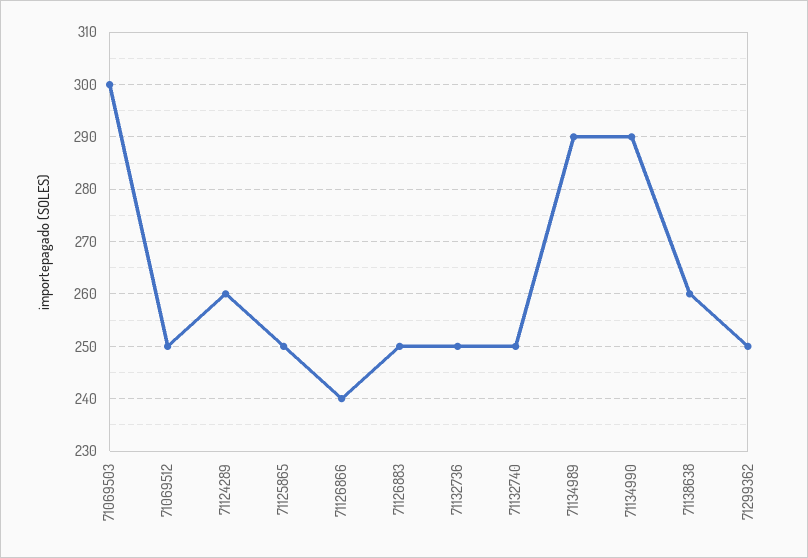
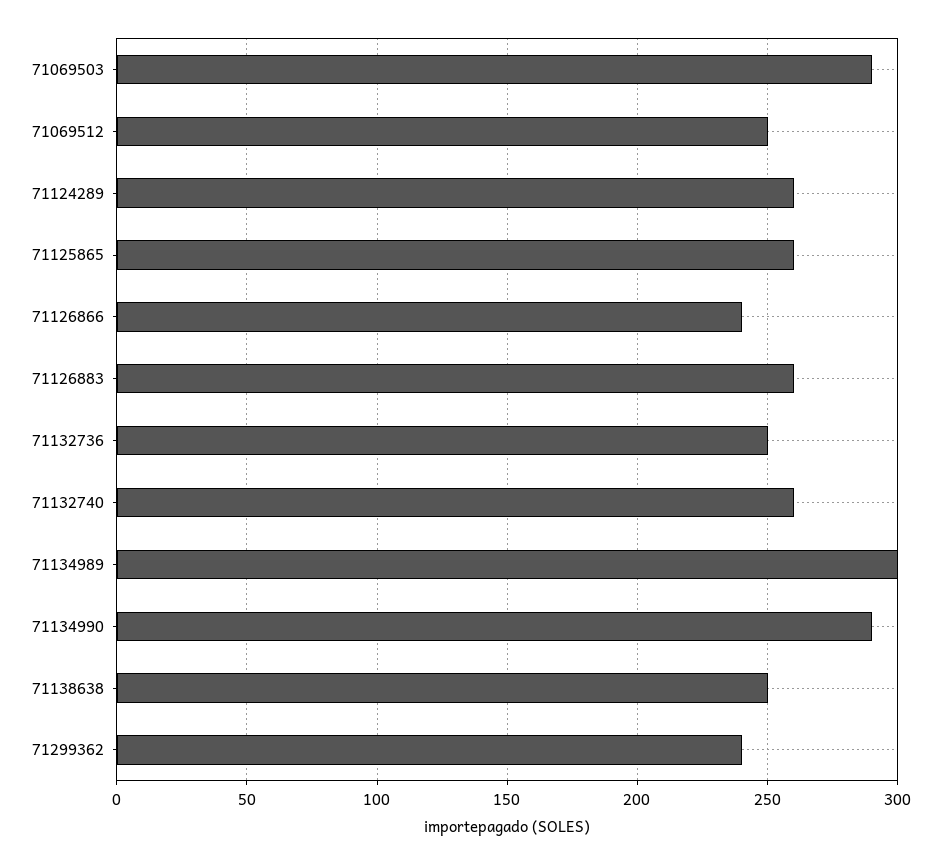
  {
-   "71069503": 300,
+   "71069503": 290,
    "71069512": 250,
    "71124289": 260,
-   "71125865": 250,
+   "71125865": 260,
    "71126866": 240,
-   "71126883": 250,
+   "71126883": 260,
    "71132736": 250,
-   "71132740": 250,
+   "71132740": 260,
-   "71134989": 290,
+   "71134989": 300,
    "71134990": 290,
-   "71138638": 260,
+   "71138638": 250,
-   "71299362": 250
+   "71299362": 240
  }

